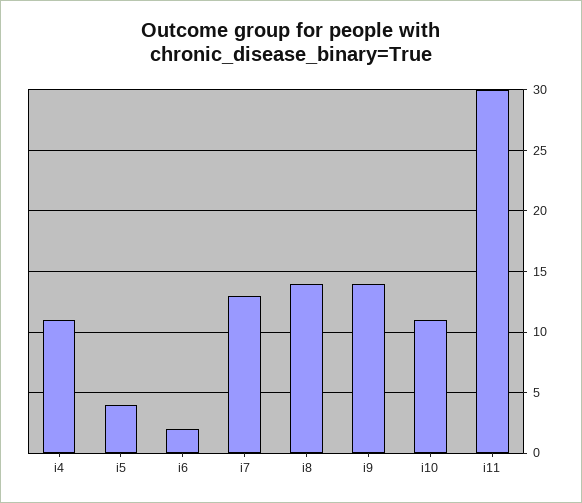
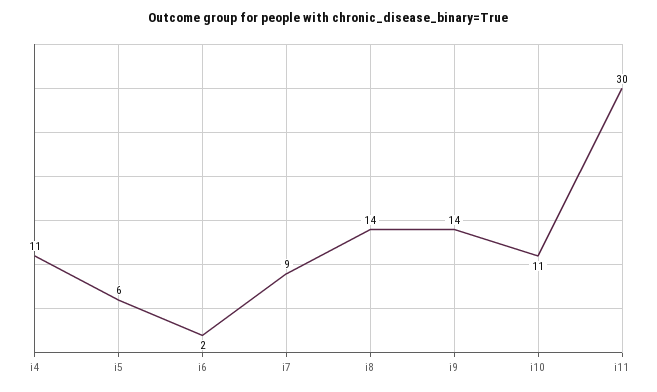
  {
    "i4": 11,
-   "i5": 4,
+   "i5": 6,
    "i6": 2,
-   "i7": 13,
+   "i7": 9,
    "i8": 14,
    "i9": 14,
    "i10": 11,
    "i11": 30
  }

